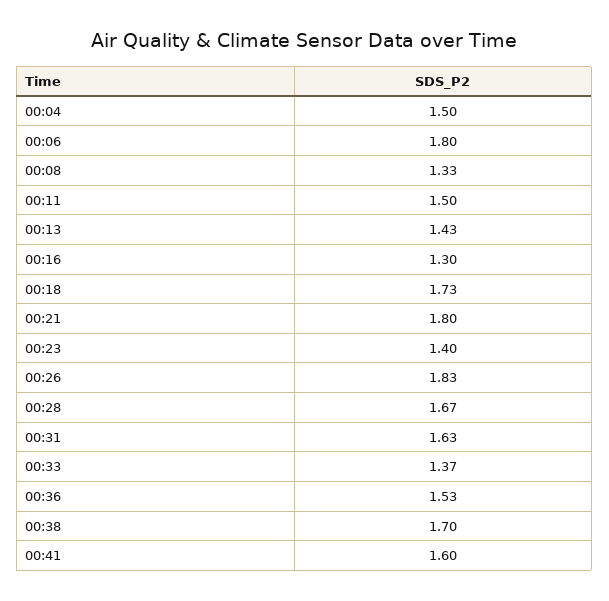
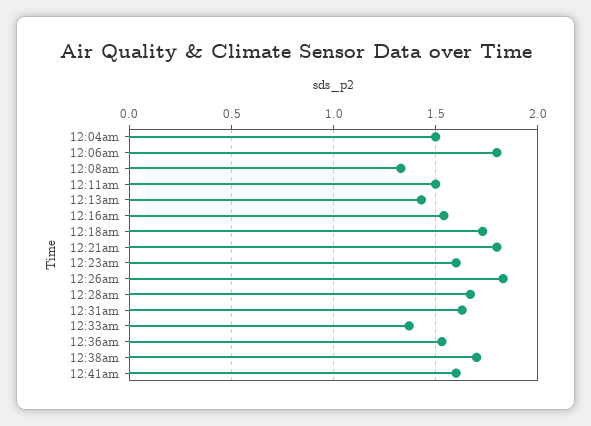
  {
    "00:04": 1.5,
    "00:06": 1.8,
    "00:08": 1.33,
    "00:11": 1.5,
    "00:13": 1.43,
-   "00:16": 1.3,
+   "00:16": 1.55,
    "00:18": 1.73,
    "00:21": 1.8,
-   "00:23": 1.4,
+   "00:23": 1.6,
    "00:26": 1.83,
    "00:28": 1.67,
    "00:31": 1.63,
    "00:33": 1.37,
    "00:36": 1.53,
    "00:38": 1.7,
    "00:41": 1.6
  }

